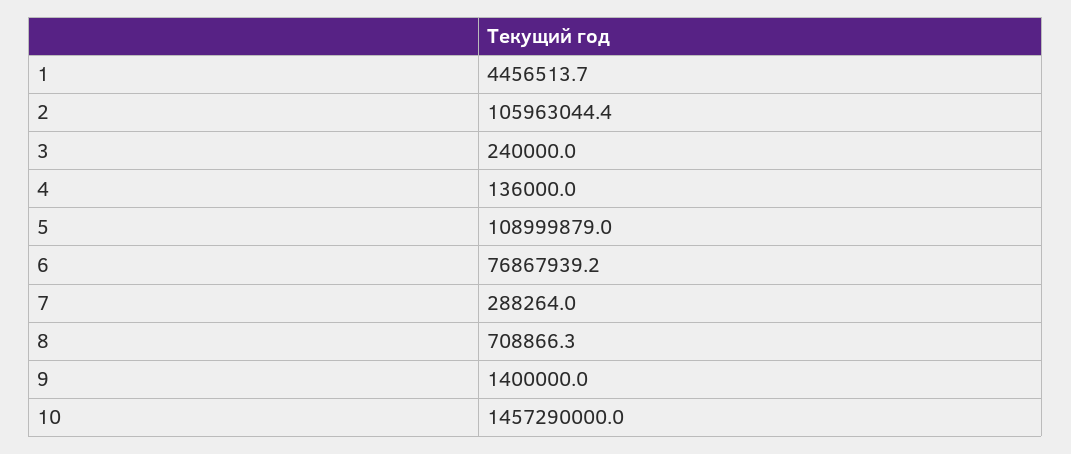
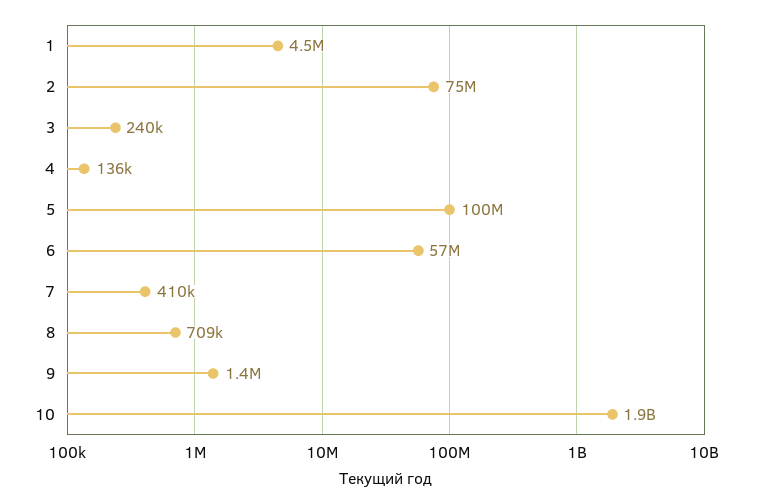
  {
    "1": 4456513.7,
-   "2": 105963044.4,
+   "2": 75000000,
    "3": 240000,
    "4": 136000,
-   "5": 108999879,
+   "5": 100000000,
-   "6": 76867939.2,
+   "6": 57000000,
-   "7": 288264,
+   "7": 410000,
    "8": 708866.3,
    "9": 1400000,
-   "10": 1457290000
+   "10": 1900000000
  }

